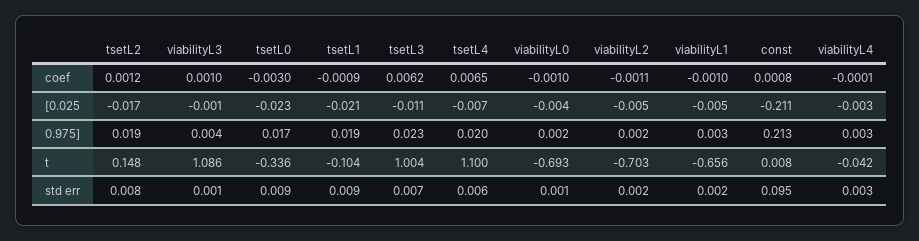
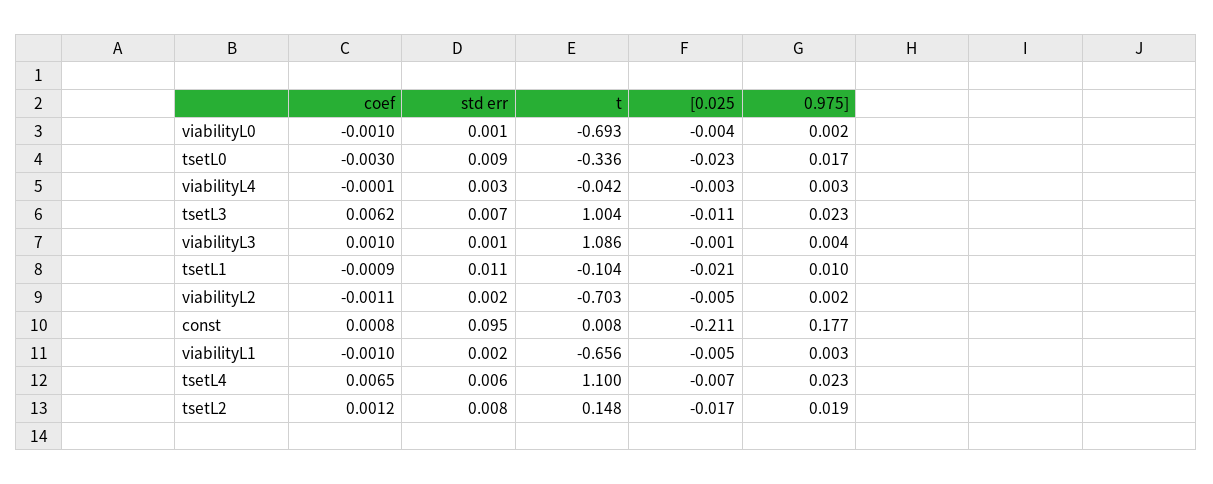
  {
    "tsetL2": {
      "coef": 0.0012,
      "[0.025": -0.017,
      "0.975]": 0.019,
      "t": 0.148,
      "std err": 0.008
    },
    "viabilityL3": {
      "coef": 0.001,
      "[0.025": -0.001,
      "0.975]": 0.004,
      "t": 1.086,
      "std err": 0.001
    },
    "tsetL0": {
      "coef": -0.003,
      "[0.025": -0.023,
      "0.975]": 0.017,
      "t": -0.336,
      "std err": 0.009
    },
    "tsetL1": {
      "coef": -0.0009,
      "[0.025": -0.021,
-     "0.975]": 0.019,
+     "0.975]": 0.01,
      "t": -0.104,
-     "std err": 0.009
+     "std err": 0.011
    },
    "tsetL3": {
      "coef": 0.0062,
      "[0.025": -0.011,
      "0.975]": 0.023,
      "t": 1.004,
      "std err": 0.007
    },
    "tsetL4": {
      "coef": 0.0065,
      "[0.025": -0.007,
-     "0.975]": 0.02,
+     "0.975]": 0.023,
      "t": 1.1,
      "std err": 0.006
    },
    "viabilityL0": {
      "coef": -0.001,
      "[0.025": -0.004,
      "0.975]": 0.002,
      "t": -0.693,
      "std err": 0.001
    },
    "viabilityL2": {
      "coef": -0.0011,
      "[0.025": -0.005,
      "0.975]": 0.002,
      "t": -0.703,
      "std err": 0.002
    },
    "viabilityL1": {
      "coef": -0.001,
      "[0.025": -0.005,
      "0.975]": 0.003,
      "t": -0.656,
      "std err": 0.002
    },
    "const": {
      "coef": 0.0008,
      "[0.025": -0.211,
-     "0.975]": 0.213,
+     "0.975]": 0.177,
      "t": 0.008,
      "std err": 0.095
    },
    "viabilityL4": {
      "coef": -0.0001,
      "[0.025": -0.003,
      "0.975]": 0.003,
      "t": -0.042,
      "std err": 0.003
    }
  }

